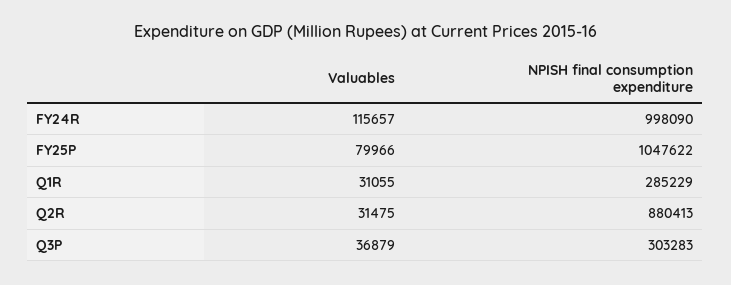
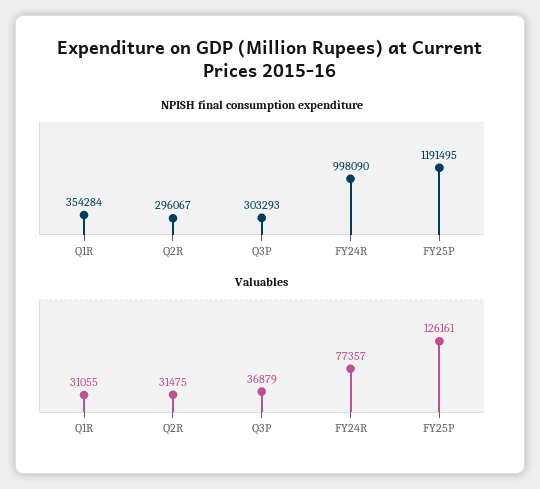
  {
    "Valuables": {
-     "FY24R": 115657,
+     "FY24R": 77357,
-     "FY25P": 79966,
+     "FY25P": 126161,
      "Q1R": 31055,
      "Q2R": 31475,
      "Q3P": 36879
    },
    "NPISH final consumption expenditure": {
      "FY24R": 998090,
-     "FY25P": 1047622,
+     "FY25P": 1191495,
-     "Q1R": 285229,
+     "Q1R": 354284,
-     "Q2R": 880413,
+     "Q2R": 296067,
-     "Q3P": 303283
+     "Q3P": 303293
    }
  }

